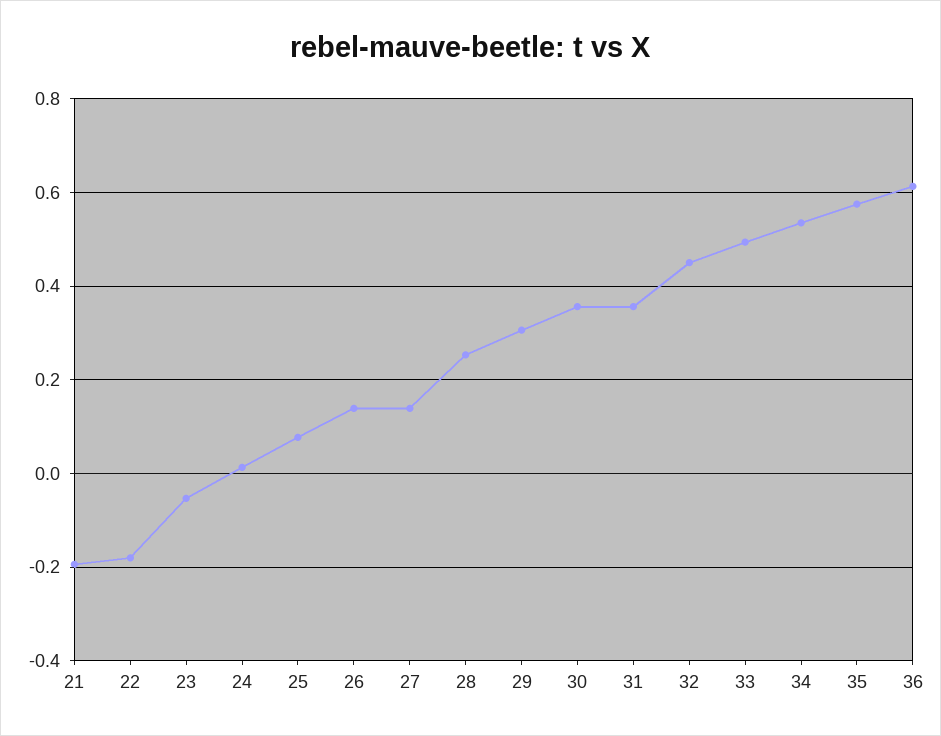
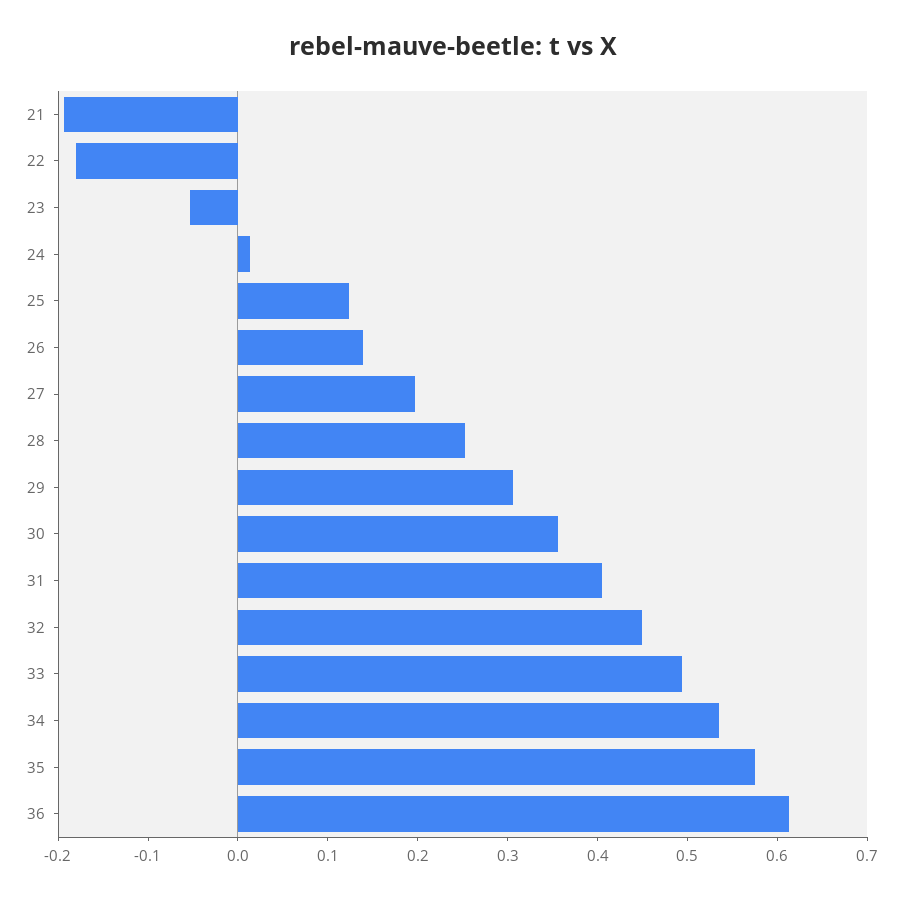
  {
    "21": -0.2,
    "22": -0.18,
    "23": -0.06,
    "24": 0.02,
-   "25": 0.08,
+   "25": 0.12,
    "26": 0.14,
-   "27": 0.14,
+   "27": 0.2,
    "28": 0.26,
    "29": 0.3,
    "30": 0.36,
-   "31": 0.36,
+   "31": 0.4,
    "32": 0.46,
    "33": 0.5,
    "34": 0.54,
    "35": 0.58,
    "36": 0.62
  }

